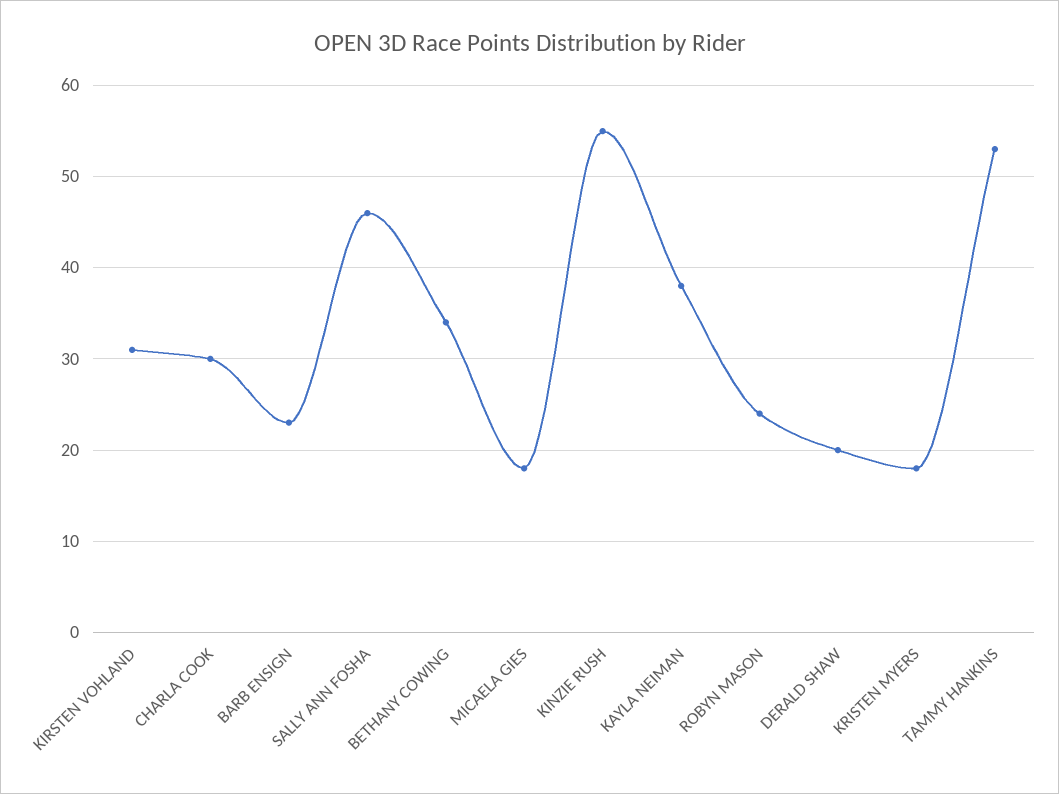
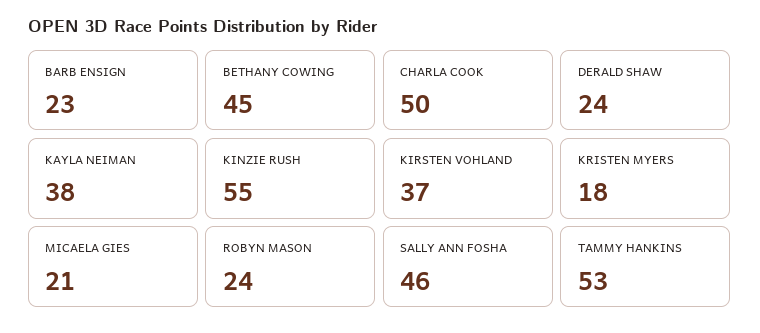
  {
-   "KIRSTEN VOHLAND": 31,
+   "KIRSTEN VOHLAND": 37,
-   "CHARLA COOK": 30,
+   "CHARLA COOK": 50,
    "BARB ENSIGN": 23,
    "SALLY ANN FOSHA": 46,
-   "BETHANY COWING": 34,
+   "BETHANY COWING": 45,
-   "MICAELA GIES": 18,
+   "MICAELA GIES": 21,
    "KINZIE RUSH": 55,
    "KAYLA NEIMAN": 38,
    "ROBYN MASON": 24,
-   "DERALD SHAW": 20,
+   "DERALD SHAW": 24,
    "KRISTEN MYERS": 18,
    "TAMMY HANKINS": 53
  }

